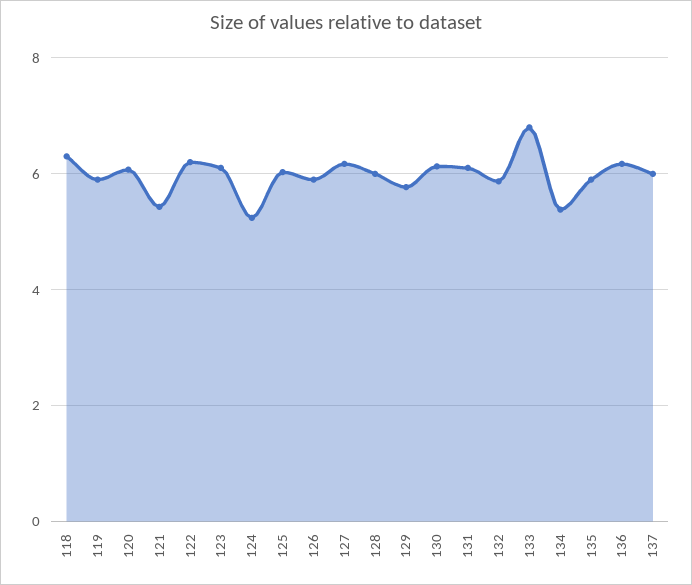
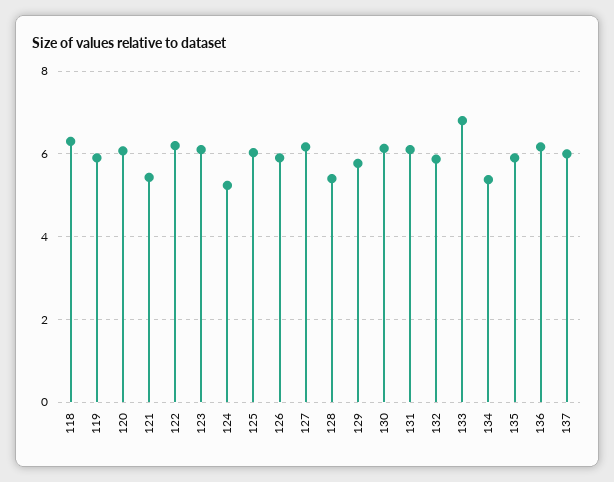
  {
    "118": 6.4,
    "119": 6,
    "120": 6,
    "121": 5.4,
    "122": 6.2,
    "123": 6.2,
    "124": 5.2,
    "125": 6,
    "126": 6,
    "127": 6.2,
-   "128": 6,
+   "128": 5.4,
    "129": 5.8,
    "130": 6.2,
    "131": 6.2,
    "132": 5.8,
    "133": 6.8,
    "134": 5.4,
    "135": 6,
    "136": 6.2,
    "137": 6
  }

